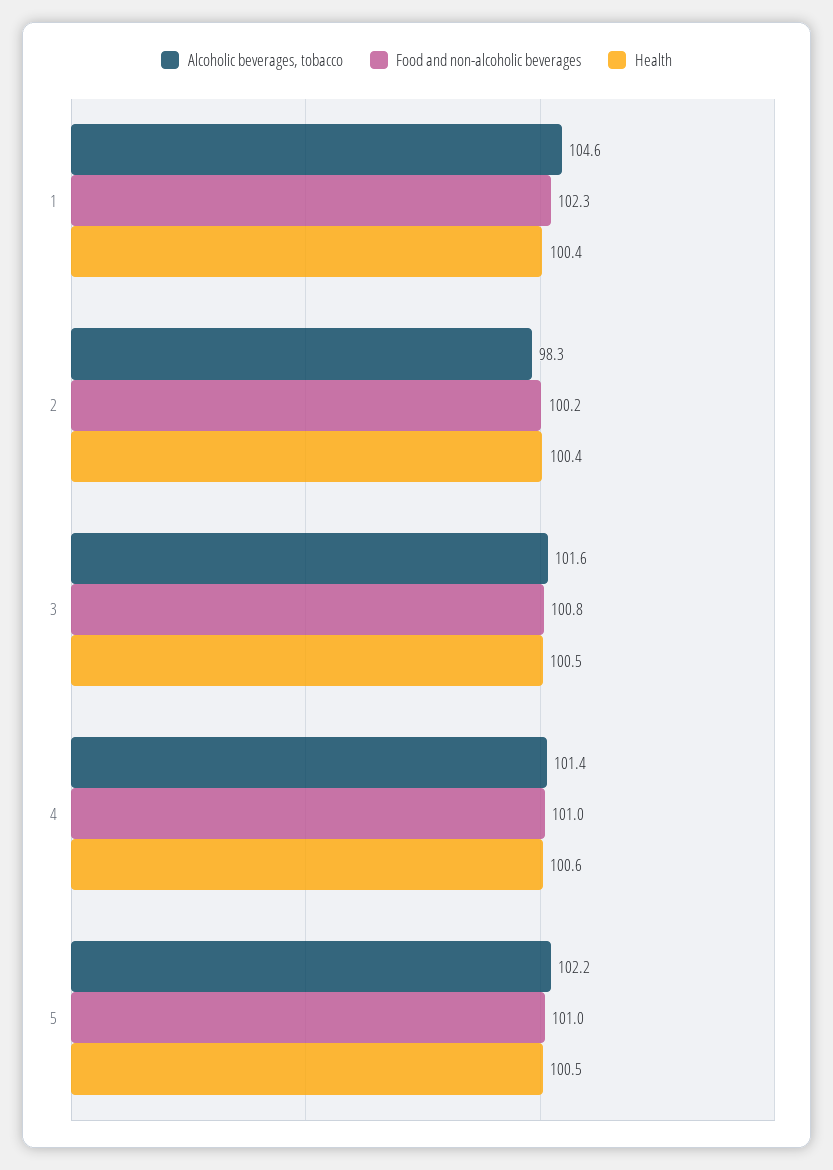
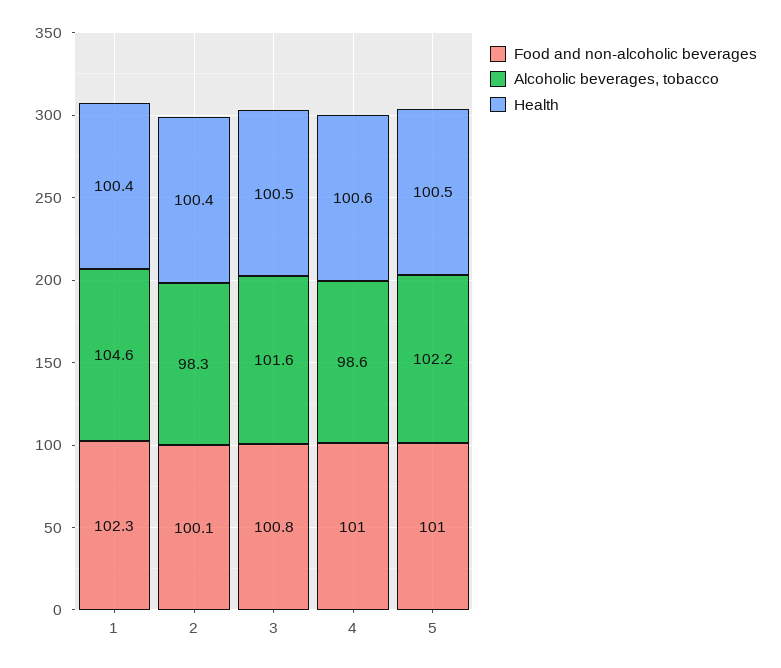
  {
    "Alcoholic beverages, tobacco": {
      "1": 104.6,
      "2": 98.3,
      "3": 101.6,
-     "4": 101.4,
+     "4": 98.6,
      "5": 102.2
    },
    "Food and non-alcoholic beverages": {
      "1": 102.3,
-     "2": 100.2,
+     "2": 100.1,
      "3": 100.8,
      "4": 101,
      "5": 101
    },
    "Health": {
      "1": 100.4,
      "2": 100.4,
      "3": 100.5,
      "4": 100.6,
      "5": 100.5
    }
  }

